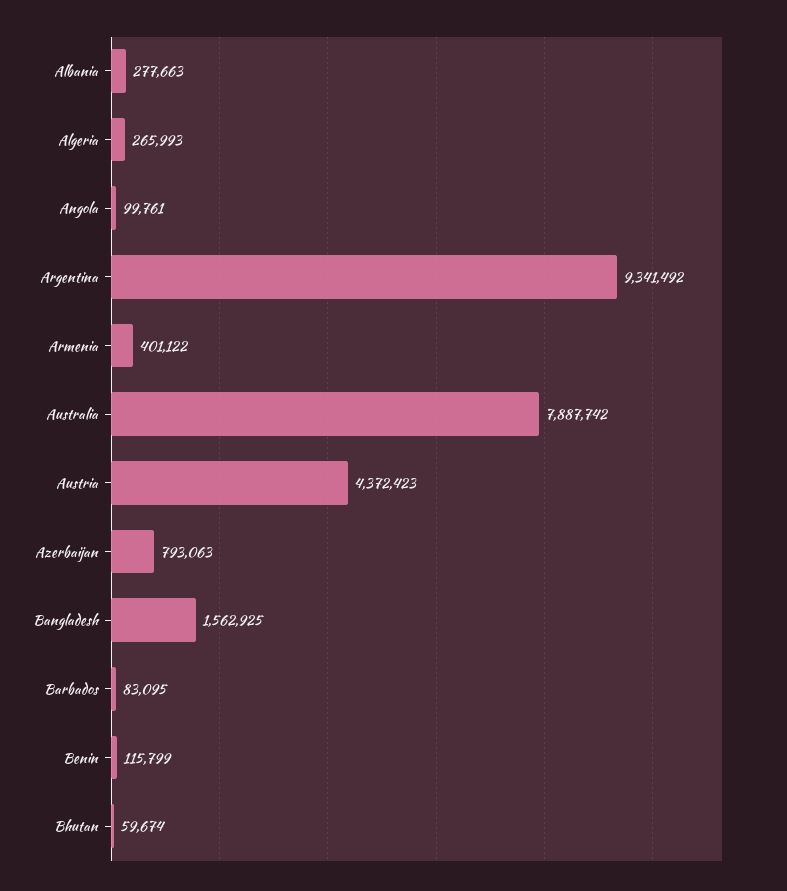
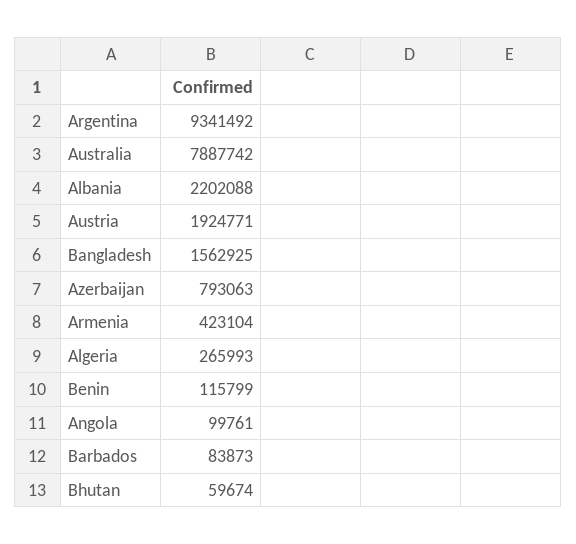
  {
-   "Albania": 277663,
+   "Albania": 2202088,
    "Algeria": 265993,
    "Angola": 99761,
    "Argentina": 9341492,
-   "Armenia": 401122,
+   "Armenia": 423104,
    "Australia": 7887742,
-   "Austria": 4372423,
+   "Austria": 1924771,
    "Azerbaijan": 793063,
    "Bangladesh": 1562925,
-   "Barbados": 83095,
+   "Barbados": 83873,
    "Benin": 115799,
    "Bhutan": 59674
  }

